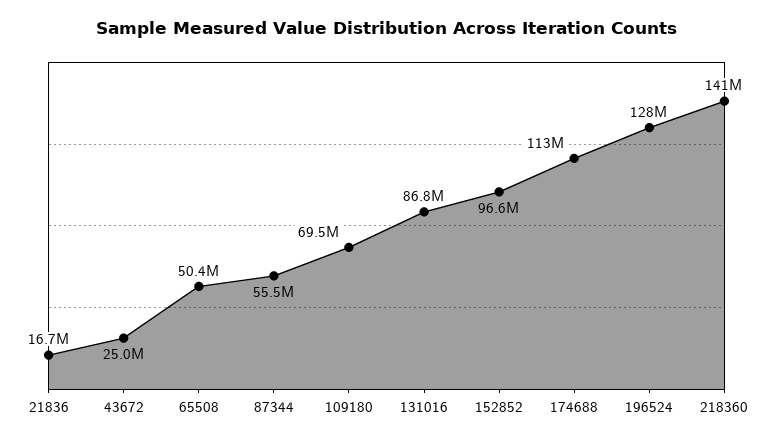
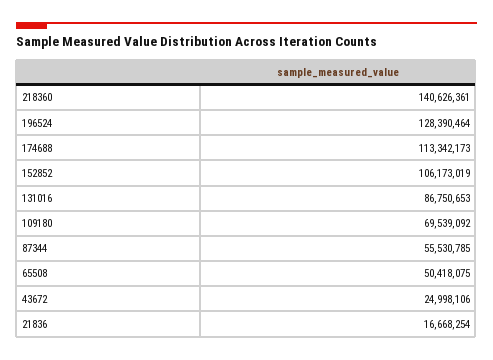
  {
    "21836": 16668254,
    "43672": 24998106,
    "65508": 50418075,
    "87344": 55530785,
    "109180": 69539092,
    "131016": 86750653,
-   "152852": 96600000,
+   "152852": 106173019,
    "174688": 113342173,
    "196524": 128390464,
    "218360": 140626361
  }

